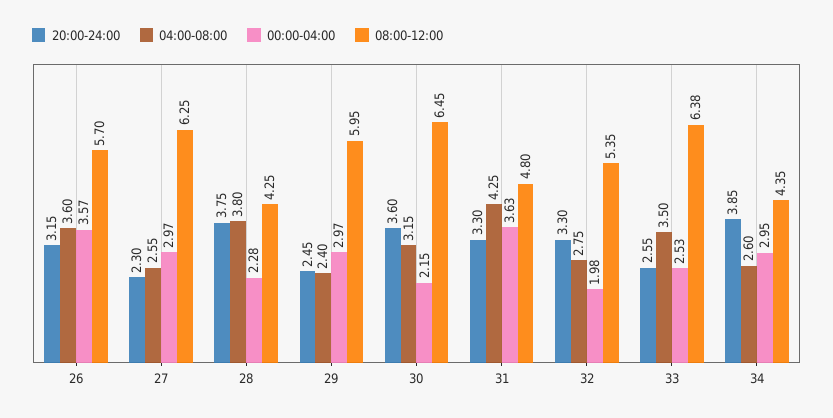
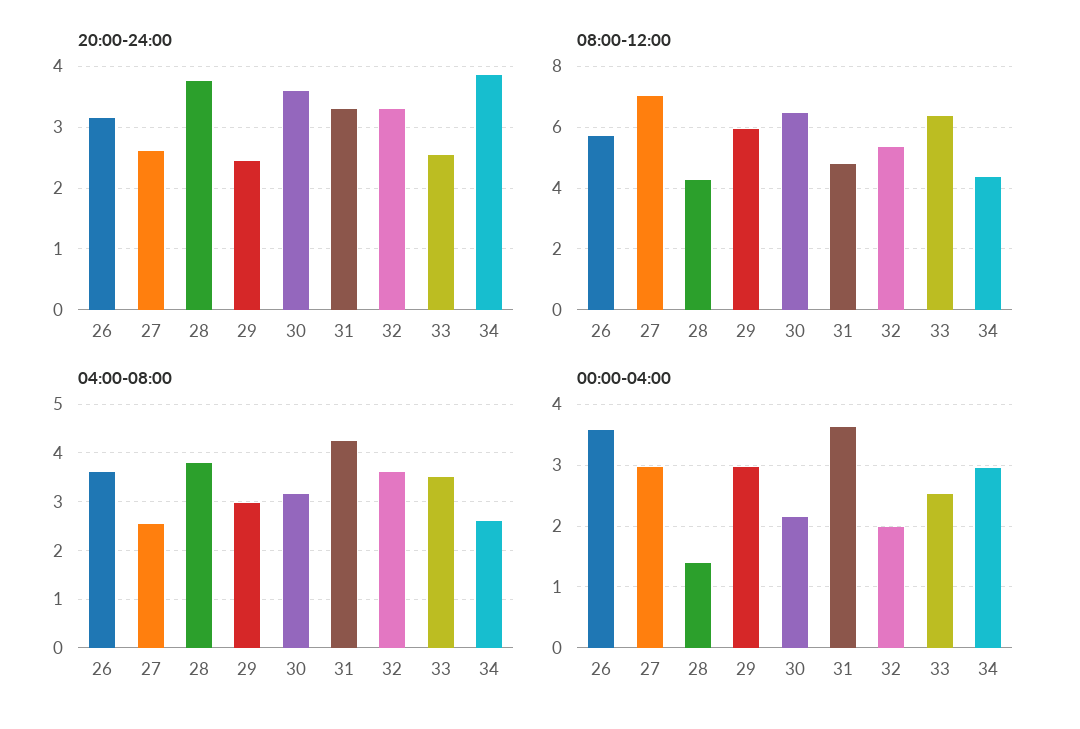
  {
    "20:00-24:00": {
      "26": 3.15,
-     "27": 2.3,
+     "27": 2.6,
      "28": 3.75,
      "29": 2.45,
      "30": 3.6,
      "31": 3.3,
      "32": 3.3,
      "33": 2.55,
      "34": 3.85
    },
    "04:00-08:00": {
      "26": 3.6,
      "27": 2.55,
      "28": 3.8,
-     "29": 2.4,
+     "29": 3,
      "30": 3.15,
      "31": 4.25,
-     "32": 2.75,
+     "32": 3.6,
      "33": 3.5,
      "34": 2.6
    },
    "00:00-04:00": {
      "26": 3.57,
      "27": 2.97,
-     "28": 2.28,
+     "28": 1.4,
      "29": 2.97,
      "30": 2.15,
      "31": 3.63,
      "32": 1.98,
      "33": 2.53,
      "34": 2.95
    },
    "08:00-12:00": {
      "26": 5.7,
-     "27": 6.25,
+     "27": 7,
      "28": 4.25,
      "29": 5.95,
      "30": 6.45,
      "31": 4.8,
      "32": 5.35,
      "33": 6.38,
      "34": 4.35
    }
  }

